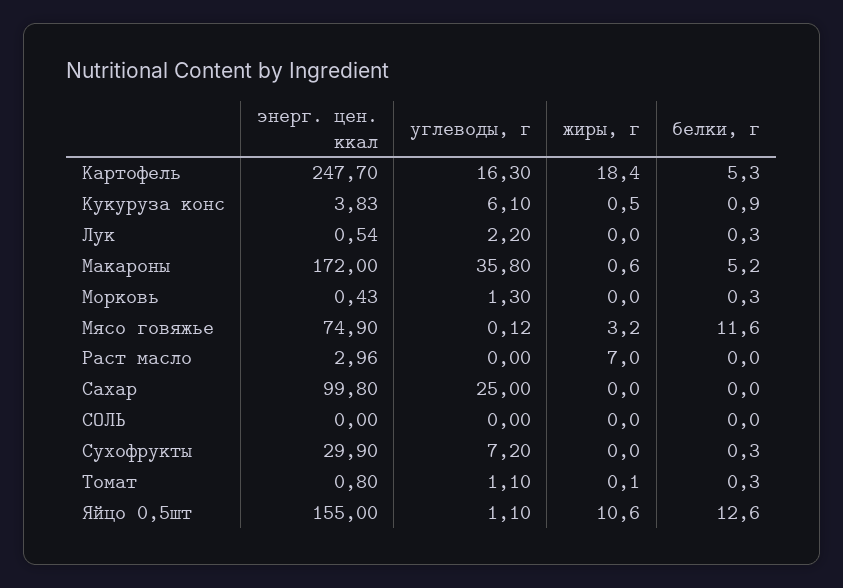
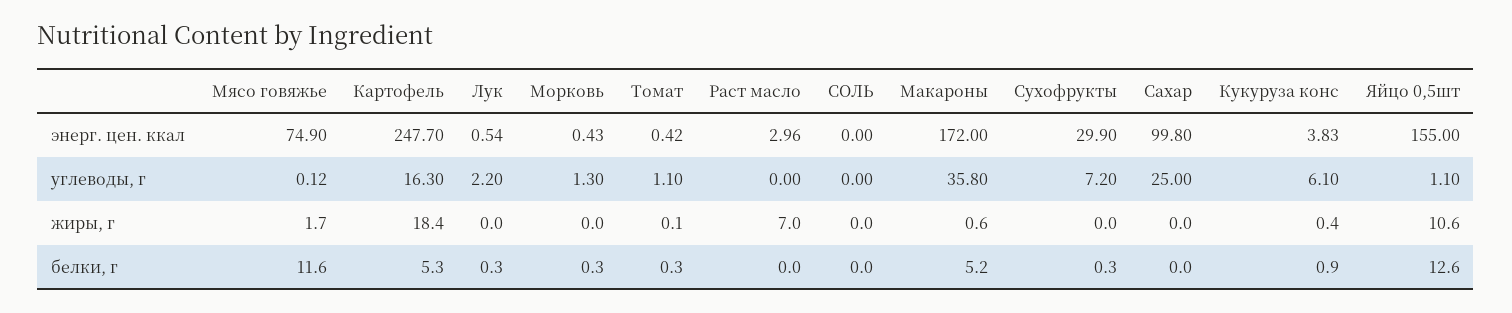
  {
    "энерг. цен. ккал": {
      "Картофель": 247.7,
      "Кукуруза конс": 3.83,
      "Лук": 0.54,
      "Макароны": 172,
      "Морковь": 0.43,
      "Мясо говяжье": 74.9,
      "Раст масло": 2.96,
      "Сахар": 99.8,
      "СОЛЬ": 0,
      "Сухофрукты": 29.9,
-     "Томат": 0.8,
+     "Томат": 0.42,
      "Яйцо 0,5шт": 155
    },
    "углеводы, г": {
      "Картофель": 16.3,
      "Кукуруза конс": 6.1,
      "Лук": 2.2,
      "Макароны": 35.8,
      "Морковь": 1.3,
      "Мясо говяжье": 0.12,
      "Раст масло": 0,
      "Сахар": 25,
      "СОЛЬ": 0,
      "Сухофрукты": 7.2,
      "Томат": 1.1,
      "Яйцо 0,5шт": 1.1
    },
    "жиры, г": {
      "Картофель": 18.4,
-     "Кукуруза конс": 0.5,
+     "Кукуруза конс": 0.4,
      "Лук": 0,
      "Макароны": 0.6,
      "Морковь": 0,
-     "Мясо говяжье": 3.2,
+     "Мясо говяжье": 1.7,
      "Раст масло": 7,
      "Сахар": 0,
      "СОЛЬ": 0,
      "Сухофрукты": 0,
      "Томат": 0.1,
      "Яйцо 0,5шт": 10.6
    },
    "белки, г": {
      "Картофель": 5.3,
      "Кукуруза конс": 0.9,
      "Лук": 0.3,
      "Макароны": 5.2,
      "Морковь": 0.3,
      "Мясо говяжье": 11.6,
      "Раст масло": 0,
      "Сахар": 0,
      "СОЛЬ": 0,
      "Сухофрукты": 0.3,
      "Томат": 0.3,
      "Яйцо 0,5шт": 12.6
    }
  }

